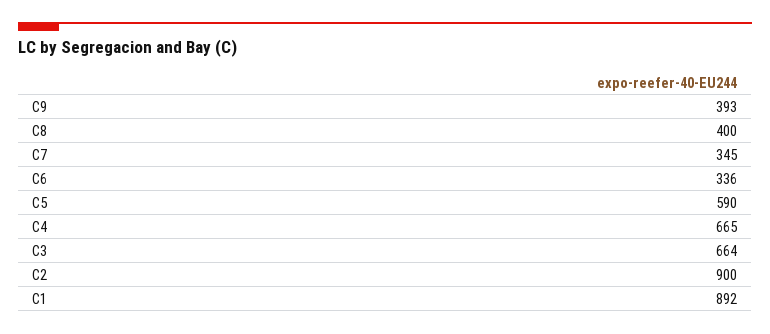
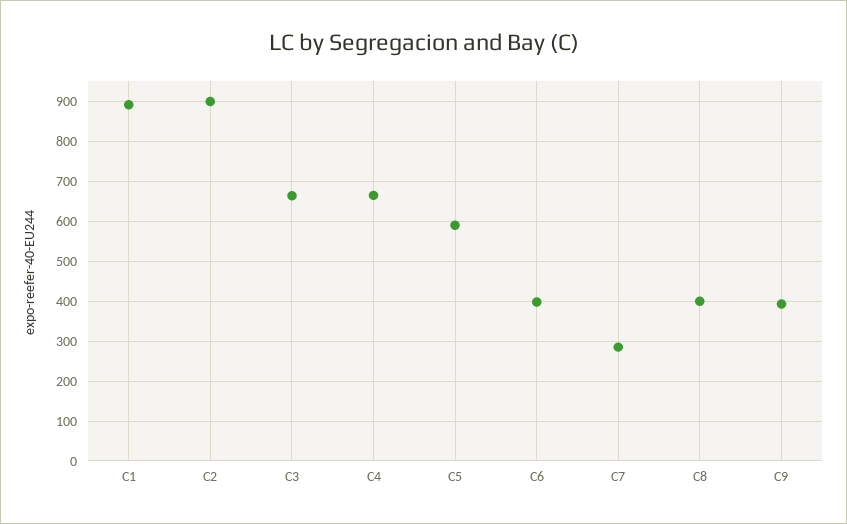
  {
    "C9": 393,
    "C8": 400,
-   "C7": 345,
+   "C7": 280,
-   "C6": 336,
+   "C6": 400,
    "C5": 590,
    "C4": 665,
    "C3": 664,
    "C2": 900,
    "C1": 892
  }

